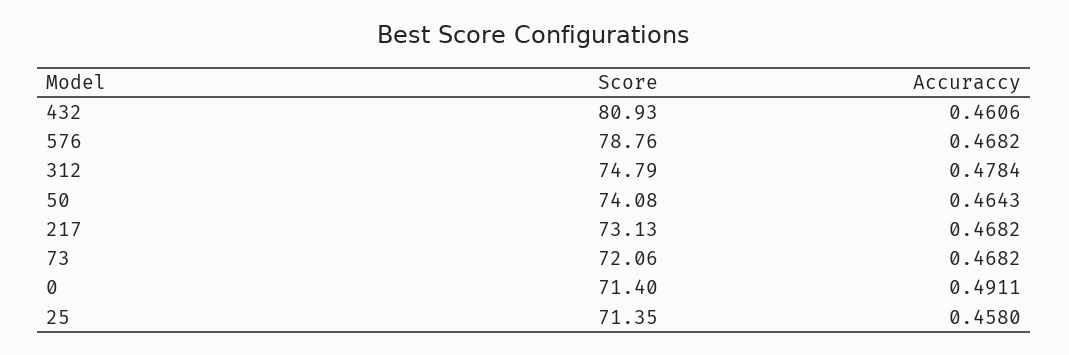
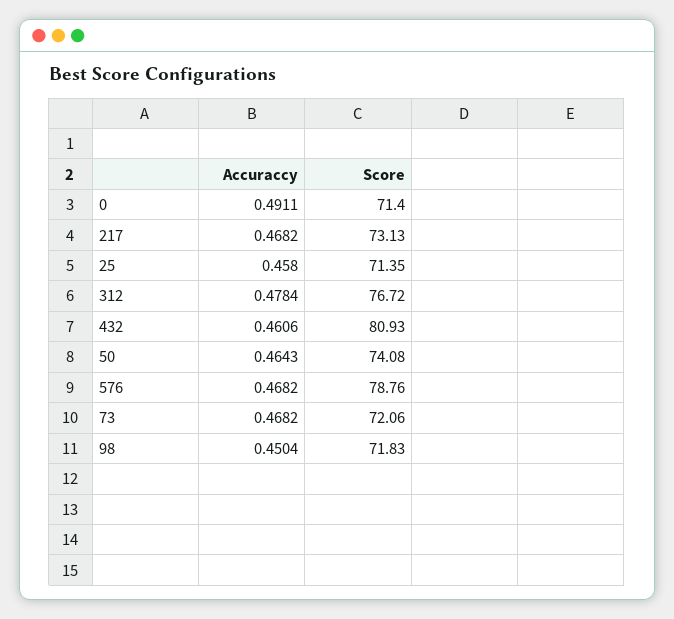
  {
    "Score": {
      "432": 80.93,
      "576": 78.76,
-     "312": 74.79,
+     "312": 76.72,
      "50": 74.08,
      "217": 73.13,
      "73": 72.06,
      "0": 71.4,
-     "25": 71.35
+     "25": 71.35,
+     "98": 71.83
    },
    "Accuraccy": {
      "432": 0.4606,
      "576": 0.4682,
      "312": 0.4784,
      "50": 0.4643,
      "217": 0.4682,
      "73": 0.4682,
      "0": 0.4911,
-     "25": 0.458
+     "25": 0.458,
+     "98": 0.4504
    }
  }

